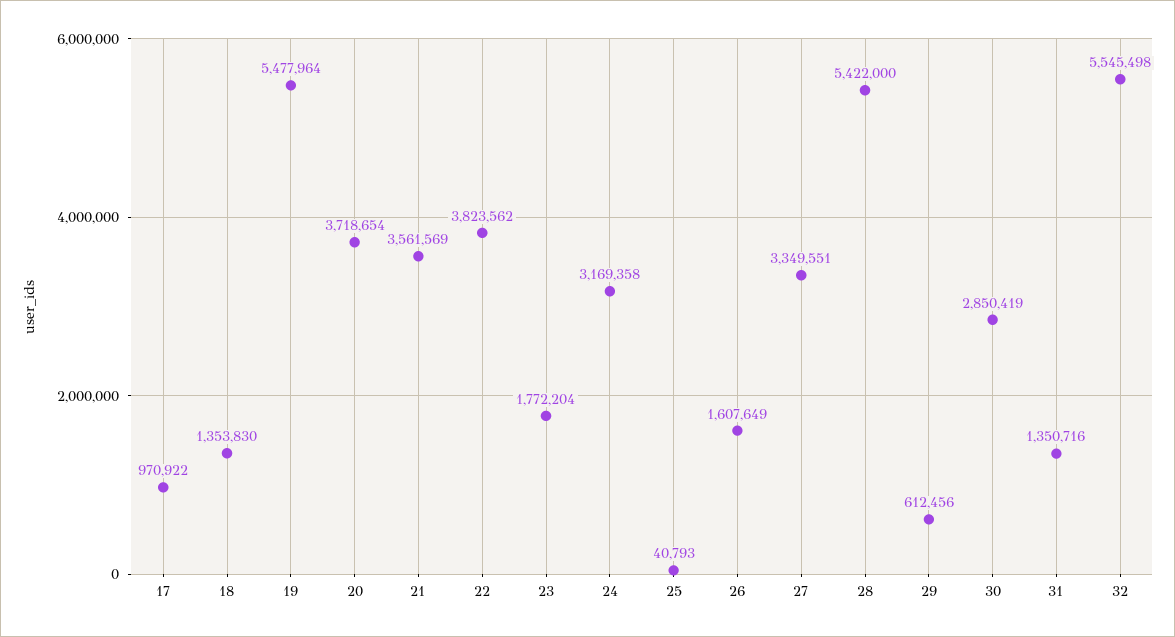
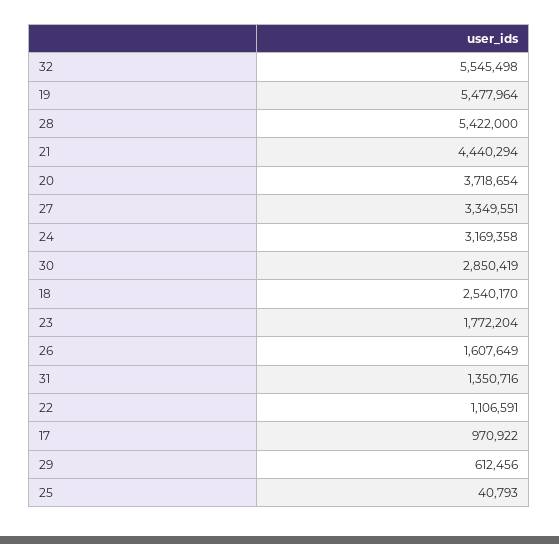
  {
    "17": 970922,
-   "18": 1353830,
+   "18": 2540170,
    "19": 5477964,
    "20": 3718654,
-   "21": 3561569,
+   "21": 4440294,
-   "22": 3823562,
+   "22": 1106591,
    "23": 1772204,
    "24": 3169358,
    "25": 40793,
    "26": 1607649,
    "27": 3349551,
    "28": 5422000,
    "29": 612456,
    "30": 2850419,
    "31": 1350716,
    "32": 5545498
  }

